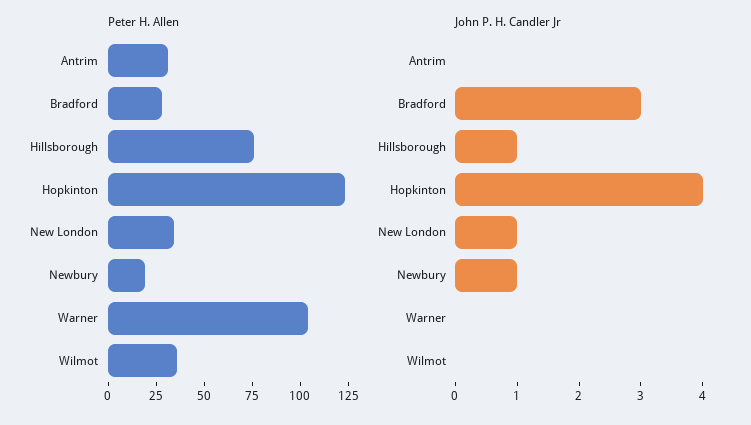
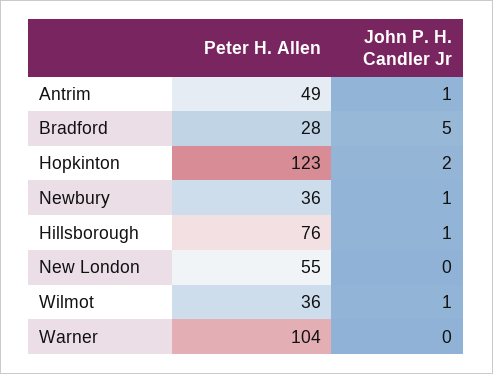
  {
    "Peter H. Allen": {
-     "Antrim": 30,
+     "Antrim": 49,
      "Bradford": 28,
      "Hillsborough": 76,
      "Hopkinton": 123,
-     "New London": 35,
+     "New London": 55,
-     "Newbury": 20,
+     "Newbury": 36,
      "Warner": 104,
      "Wilmot": 36
    },
    "John P. H. Candler Jr": {
-     "Antrim": 0,
+     "Antrim": 1,
-     "Bradford": 3,
+     "Bradford": 5,
      "Hillsborough": 1,
-     "Hopkinton": 4,
+     "Hopkinton": 2,
-     "New London": 1,
+     "New London": 0,
      "Newbury": 1,
      "Warner": 0,
-     "Wilmot": 0
+     "Wilmot": 1
    }
  }

